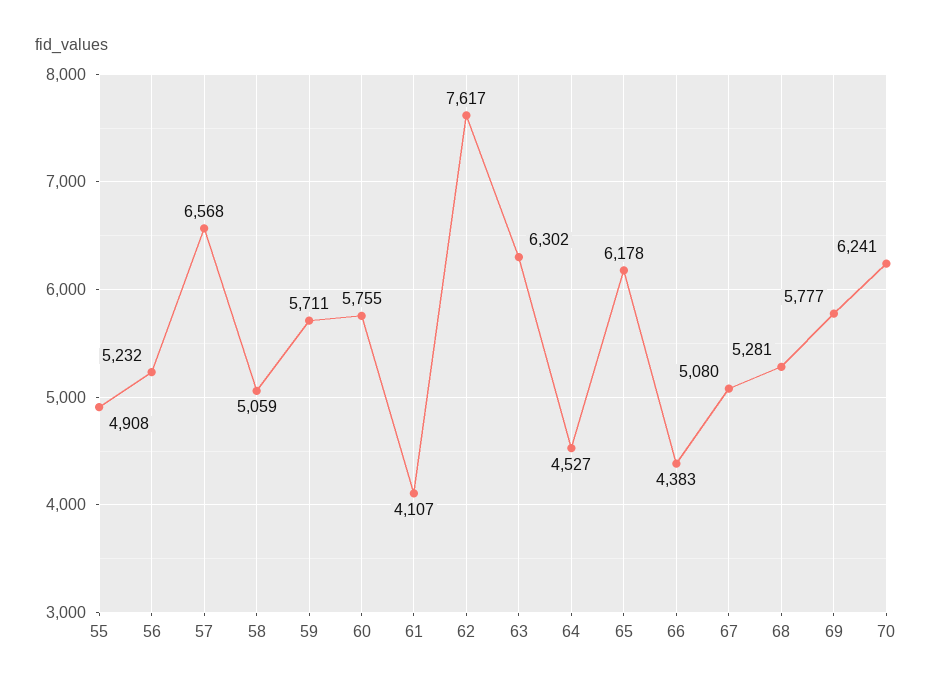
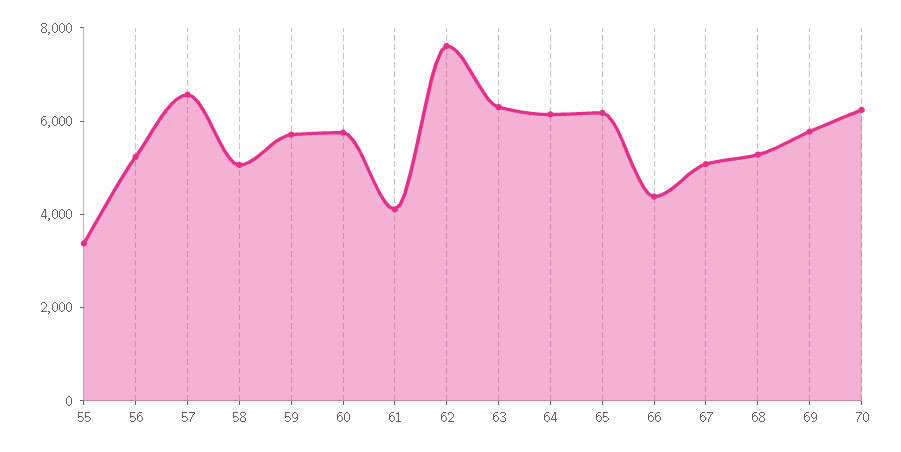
  {
-   "55": 4908,
+   "55": 3500,
    "56": 5232,
    "57": 6568,
    "58": 5059,
    "59": 5711,
    "60": 5755,
    "61": 4107,
    "62": 7617,
    "63": 6302,
-   "64": 4527,
+   "64": 6000,
    "65": 6178,
    "66": 4383,
    "67": 5080,
    "68": 5281,
    "69": 5777,
    "70": 6241
  }

